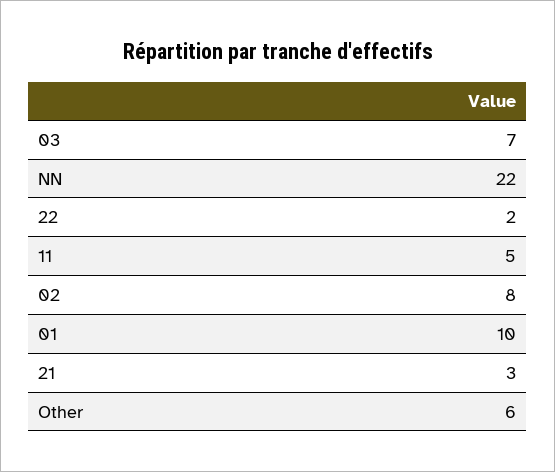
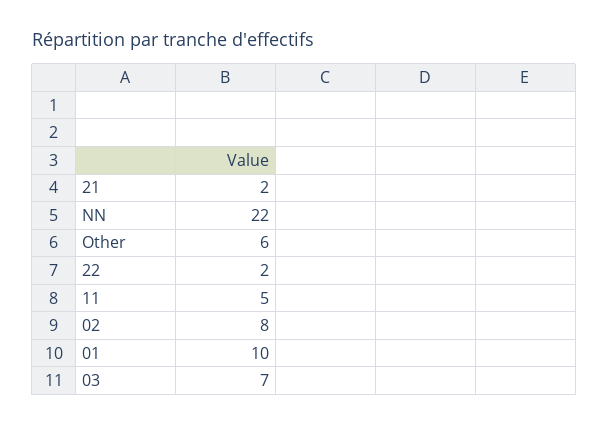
  {
    "03": 7,
    "NN": 22,
    "22": 2,
    "11": 5,
    "02": 8,
    "01": 10,
-   "21": 3,
+   "21": 2,
    "Other": 6
  }

